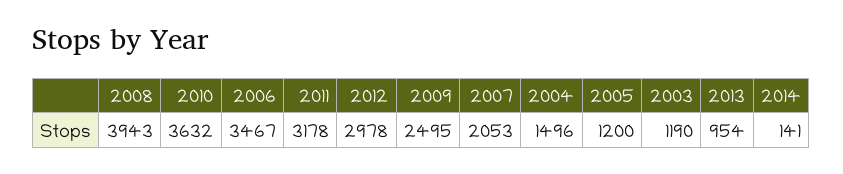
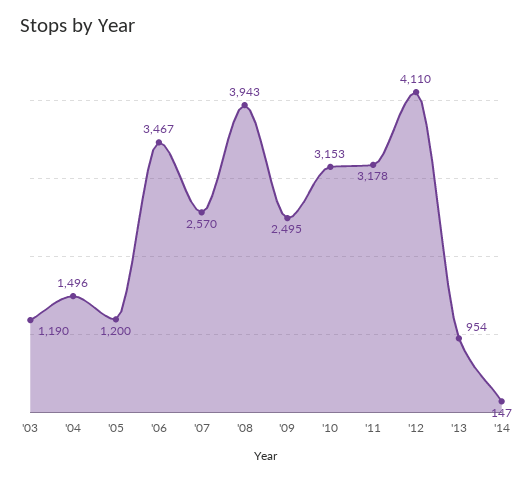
  {
    "2008": 3943,
-   "2010": 3632,
+   "2010": 3153,
    "2006": 3467,
    "2011": 3178,
-   "2012": 2978,
+   "2012": 4110,
    "2009": 2495,
-   "2007": 2053,
+   "2007": 2570,
    "2004": 1496,
    "2005": 1200,
    "2003": 1190,
    "2013": 954,
-   "2014": 141
+   "2014": 147
  }

